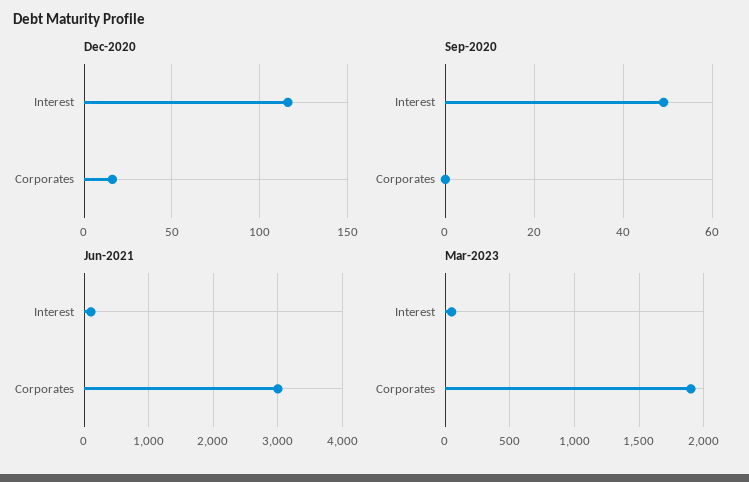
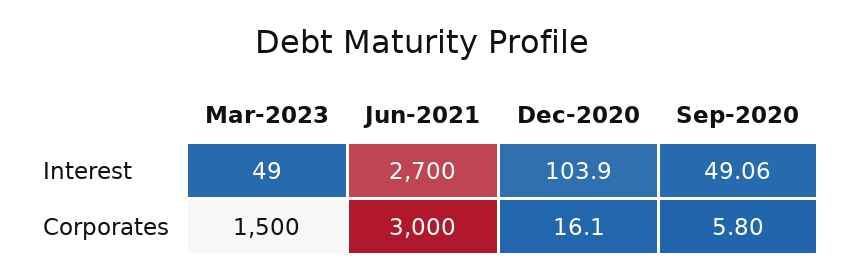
  {
    "Dec-2020": {
-     "Interest": 115,
+     "Interest": 103.9,
      "Corporates": 16.1
    },
    "Sep-2020": {
      "Interest": 49.06,
-     "Corporates": 0
+     "Corporates": 5.8
    },
    "Jun-2021": {
-     "Interest": 100,
+     "Interest": 2700,
      "Corporates": 3000
    },
    "Mar-2023": {
      "Interest": 49,
-     "Corporates": 1900
+     "Corporates": 1500
    }
  }

